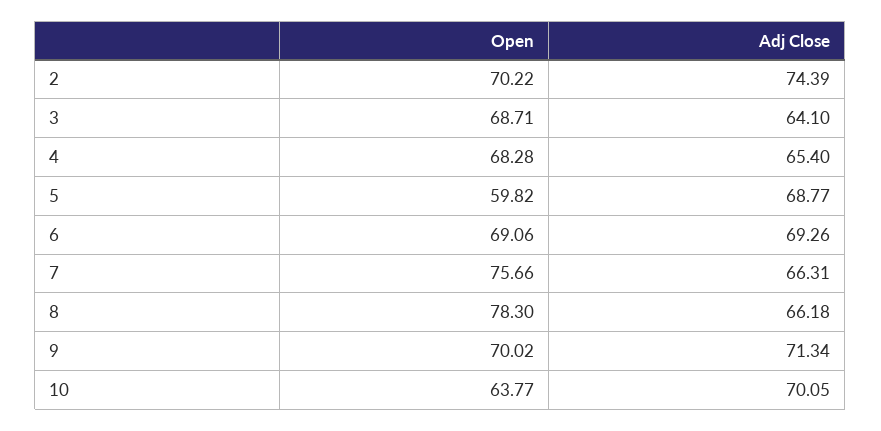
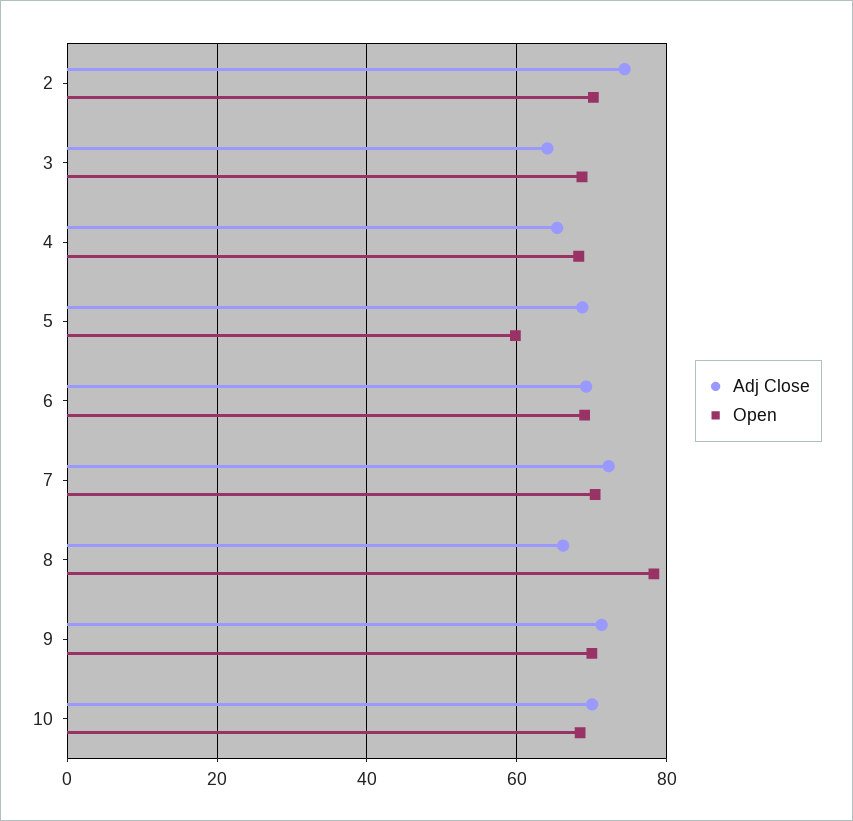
  {
    "Open": {
      "2": 70.22,
      "3": 68.71,
      "4": 68.28,
      "5": 59.82,
      "6": 69.06,
-     "7": 75.66,
+     "7": 70,
      "8": 78.3,
      "9": 70.02,
-     "10": 63.77
+     "10": 68
    },
    "Adj Close": {
      "2": 74.39,
      "3": 64.1,
      "4": 65.4,
      "5": 68.77,
      "6": 69.26,
-     "7": 66.31,
+     "7": 72,
      "8": 66.18,
      "9": 71.34,
      "10": 70.05
    }
  }

